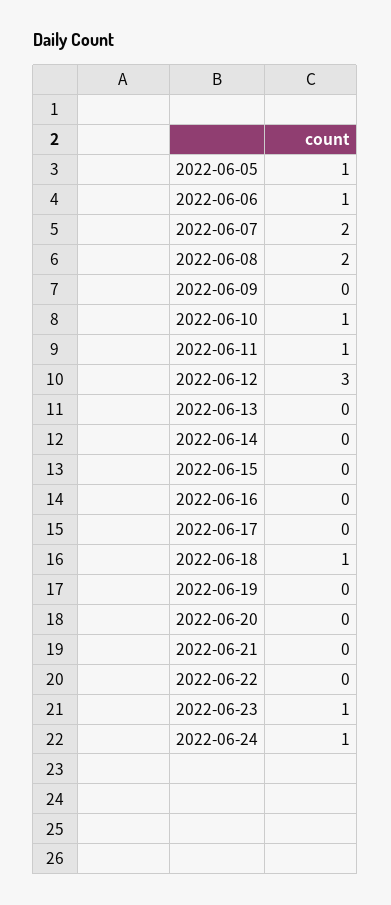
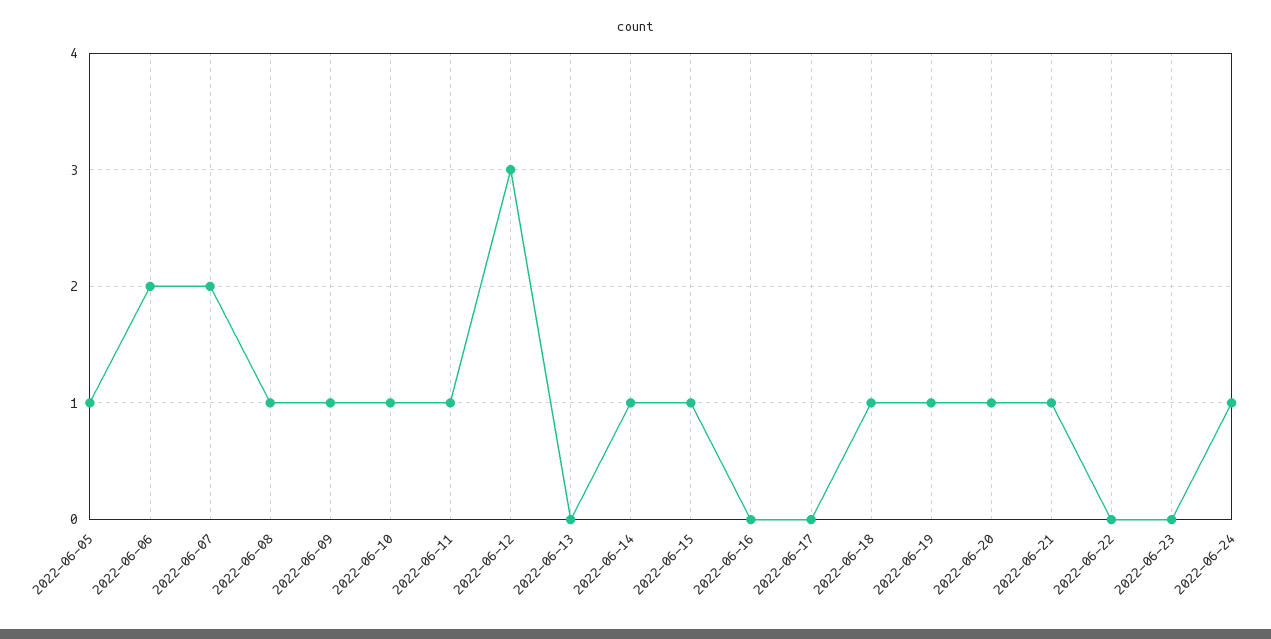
  {
    "2022-06-05": 1,
-   "2022-06-06": 1,
+   "2022-06-06": 2,
    "2022-06-07": 2,
-   "2022-06-08": 2,
+   "2022-06-08": 1,
-   "2022-06-09": 0,
+   "2022-06-09": 1,
    "2022-06-10": 1,
    "2022-06-11": 1,
    "2022-06-12": 3,
    "2022-06-13": 0,
-   "2022-06-14": 0,
+   "2022-06-14": 1,
-   "2022-06-15": 0,
+   "2022-06-15": 1,
    "2022-06-16": 0,
    "2022-06-17": 0,
    "2022-06-18": 1,
-   "2022-06-19": 0,
+   "2022-06-19": 1,
-   "2022-06-20": 0,
+   "2022-06-20": 1,
-   "2022-06-21": 0,
+   "2022-06-21": 1,
    "2022-06-22": 0,
-   "2022-06-23": 1,
+   "2022-06-23": 0,
    "2022-06-24": 1
  }

